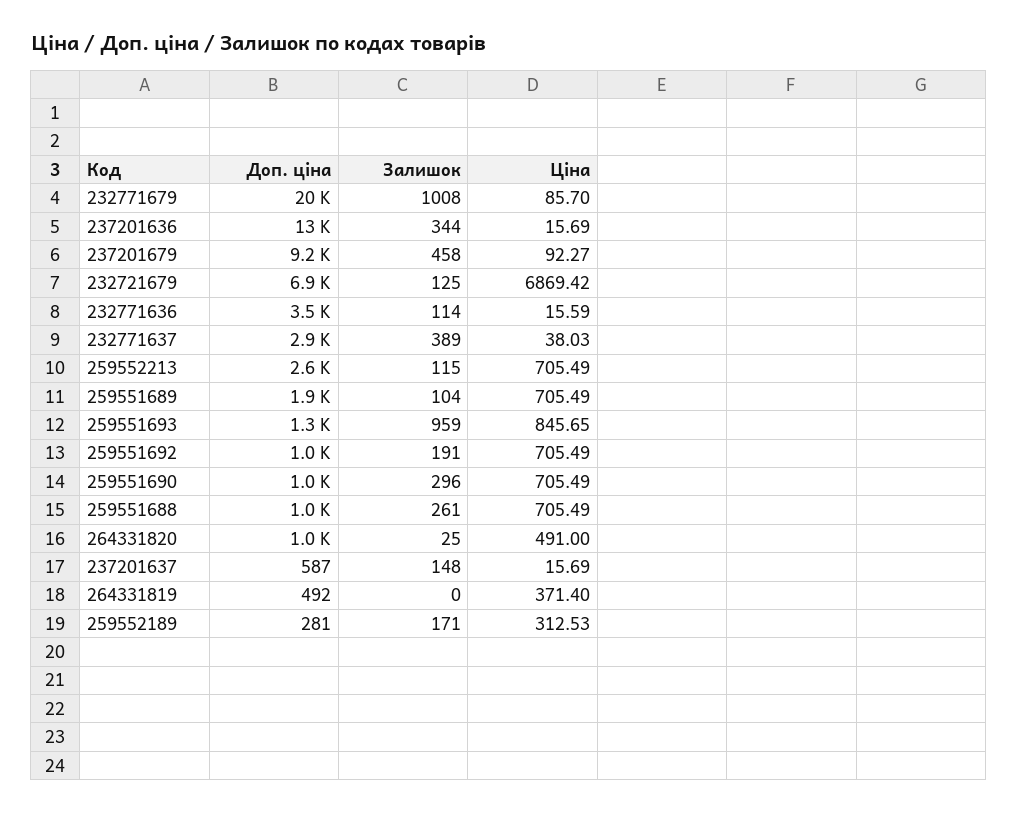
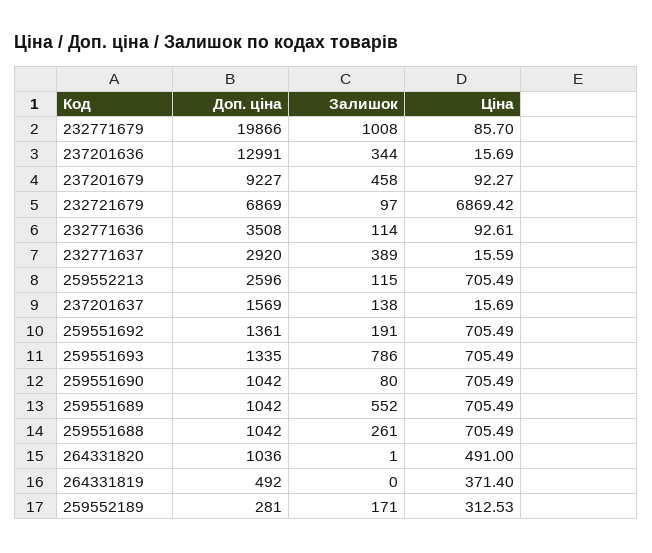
  {
    "Доп. ціна": {
      "232771679": 19866,
      "237201636": 12991,
      "237201679": 9227,
      "232721679": 6869,
      "232771636": 3508,
      "232771637": 2920,
      "259552213": 2596,
-     "259551689": 1900,
+     "259551689": 1042,
      "259551693": 1335,
-     "259551692": 1000,
+     "259551692": 1361,
      "259551690": 1042,
      "259551688": 1042,
      "264331820": 1036,
-     "237201637": 587,
+     "237201637": 1569,
      "264331819": 492,
      "259552189": 281
    },
    "Залишок": {
      "232771679": 1008,
      "237201636": 344,
      "237201679": 458,
-     "232721679": 125,
+     "232721679": 97,
      "232771636": 114,
      "232771637": 389,
      "259552213": 115,
-     "259551689": 104,
+     "259551689": 552,
-     "259551693": 959,
+     "259551693": 786,
      "259551692": 191,
-     "259551690": 296,
+     "259551690": 80,
      "259551688": 261,
-     "264331820": 25,
+     "264331820": 1,
-     "237201637": 148,
+     "237201637": 138,
      "264331819": 0,
      "259552189": 171
    },
    "Ціна": {
      "232771679": 85.7,
      "237201636": 15.69,
      "237201679": 92.27,
      "232721679": 6869.42,
-     "232771636": 15.59,
+     "232771636": 92.61,
-     "232771637": 38.03,
+     "232771637": 15.59,
      "259552213": 705.49,
      "259551689": 705.49,
-     "259551693": 845.65,
+     "259551693": 705.49,
      "259551692": 705.49,
      "259551690": 705.49,
      "259551688": 705.49,
      "264331820": 491,
      "237201637": 15.69,
      "264331819": 371.4,
      "259552189": 312.53
    }
  }

